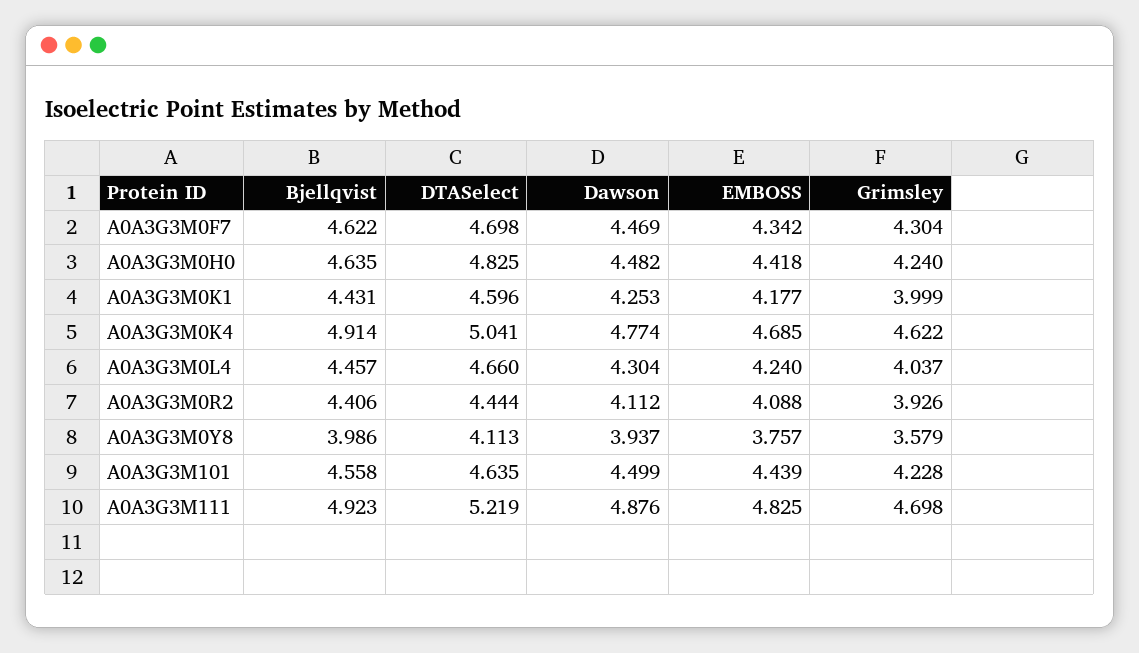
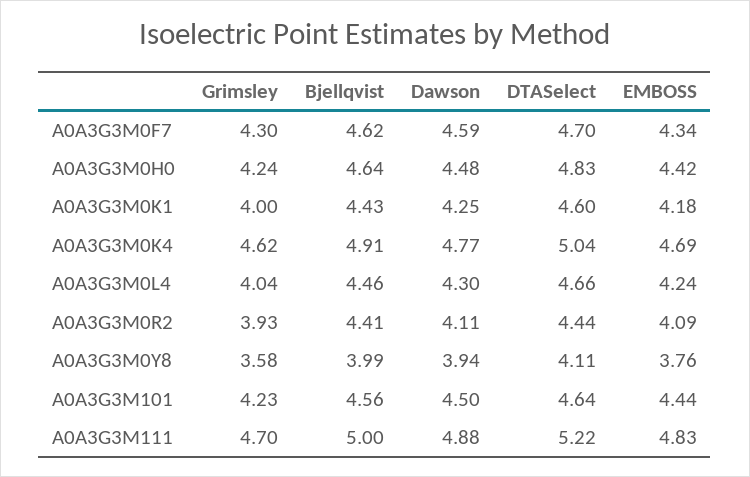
  {
    "Bjellqvist": {
      "A0A3G3M0F7": 4.622,
      "A0A3G3M0H0": 4.635,
      "A0A3G3M0K1": 4.431,
      "A0A3G3M0K4": 4.914,
      "A0A3G3M0L4": 4.457,
      "A0A3G3M0R2": 4.406,
      "A0A3G3M0Y8": 3.986,
      "A0A3G3M101": 4.558,
-     "A0A3G3M111": 4.923
+     "A0A3G3M111": 5
    },
    "DTASelect": {
      "A0A3G3M0F7": 4.698,
      "A0A3G3M0H0": 4.825,
      "A0A3G3M0K1": 4.596,
      "A0A3G3M0K4": 5.041,
      "A0A3G3M0L4": 4.66,
      "A0A3G3M0R2": 4.444,
      "A0A3G3M0Y8": 4.113,
      "A0A3G3M101": 4.635,
      "A0A3G3M111": 5.219
    },
    "Dawson": {
-     "A0A3G3M0F7": 4.469,
+     "A0A3G3M0F7": 4.59,
      "A0A3G3M0H0": 4.482,
      "A0A3G3M0K1": 4.253,
      "A0A3G3M0K4": 4.774,
      "A0A3G3M0L4": 4.304,
      "A0A3G3M0R2": 4.112,
      "A0A3G3M0Y8": 3.937,
      "A0A3G3M101": 4.499,
      "A0A3G3M111": 4.876
    },
    "EMBOSS": {
      "A0A3G3M0F7": 4.342,
      "A0A3G3M0H0": 4.418,
      "A0A3G3M0K1": 4.177,
      "A0A3G3M0K4": 4.685,
      "A0A3G3M0L4": 4.24,
      "A0A3G3M0R2": 4.088,
      "A0A3G3M0Y8": 3.757,
      "A0A3G3M101": 4.439,
      "A0A3G3M111": 4.825
    },
    "Grimsley": {
      "A0A3G3M0F7": 4.304,
      "A0A3G3M0H0": 4.24,
      "A0A3G3M0K1": 3.999,
      "A0A3G3M0K4": 4.622,
      "A0A3G3M0L4": 4.037,
      "A0A3G3M0R2": 3.926,
      "A0A3G3M0Y8": 3.579,
      "A0A3G3M101": 4.228,
      "A0A3G3M111": 4.698
    }
  }

